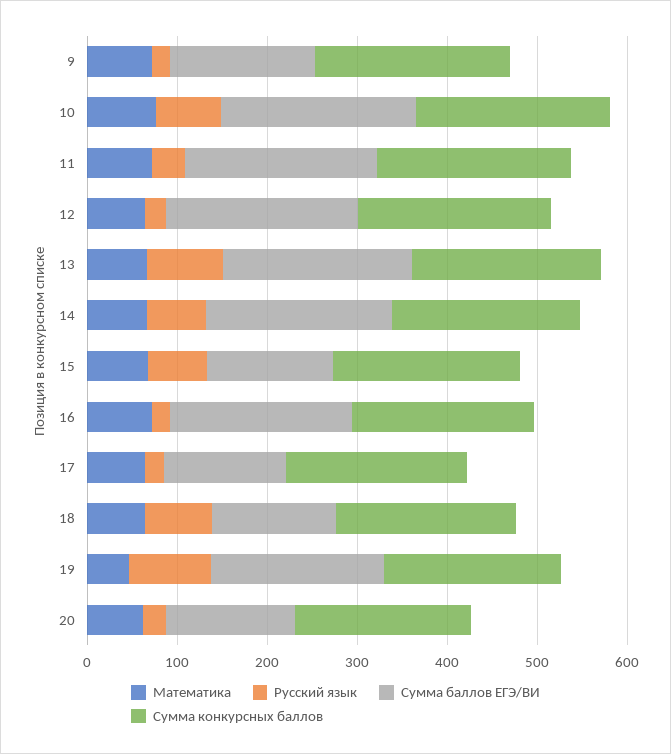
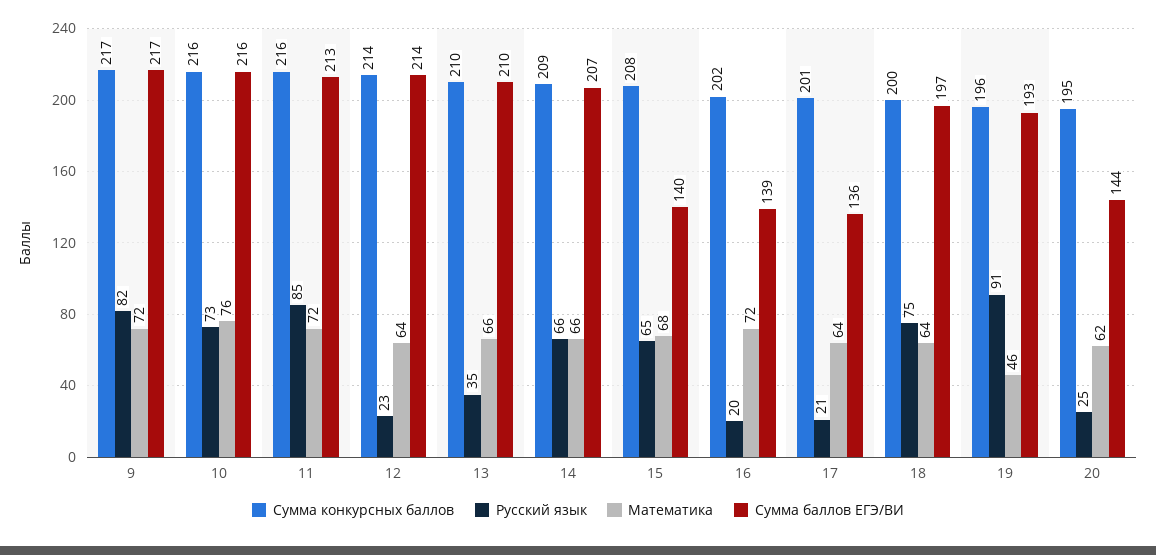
  {
    "Математика": {
      "9": 72,
      "10": 76,
      "11": 72,
      "12": 64,
      "13": 66,
      "14": 66,
      "15": 68,
      "16": 72,
      "17": 64,
      "18": 64,
      "19": 46,
      "20": 62
    },
    "Русский язык": {
-     "9": 20,
+     "9": 82,
      "10": 73,
-     "11": 40,
+     "11": 85,
      "12": 23,
-     "13": 80,
+     "13": 35,
      "14": 66,
      "15": 65,
      "16": 20,
      "17": 21,
      "18": 75,
      "19": 91,
      "20": 25
    },
    "Сумма баллов ЕГЭ/ВИ": {
-     "9": 160,
+     "9": 217,
      "10": 216,
      "11": 213,
      "12": 214,
      "13": 210,
      "14": 207,
      "15": 140,
-     "16": 200,
+     "16": 139,
      "17": 136,
-     "18": 140,
+     "18": 197,
      "19": 193,
      "20": 144
    },
    "Сумма конкурсных баллов": {
      "9": 217,
      "10": 216,
      "11": 216,
      "12": 214,
      "13": 210,
      "14": 209,
      "15": 208,
      "16": 202,
      "17": 201,
      "18": 200,
      "19": 196,
      "20": 195
    }
  }

